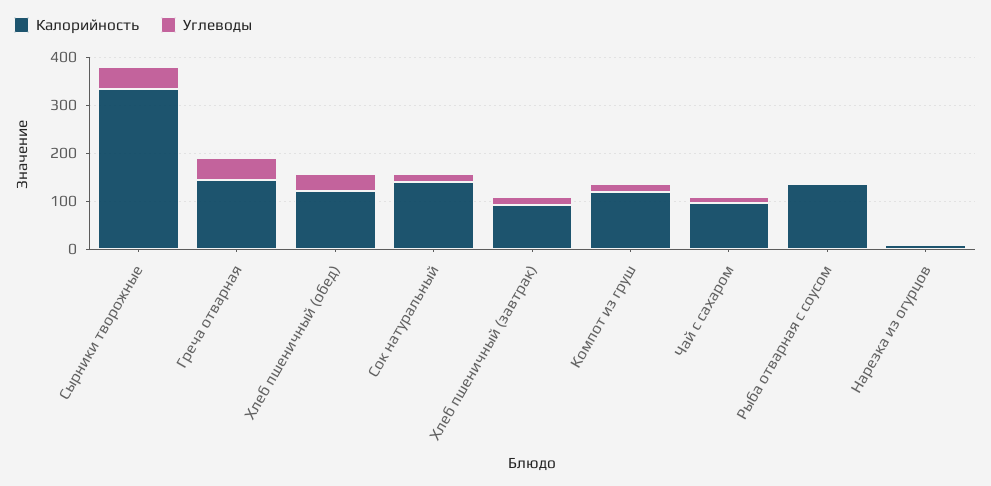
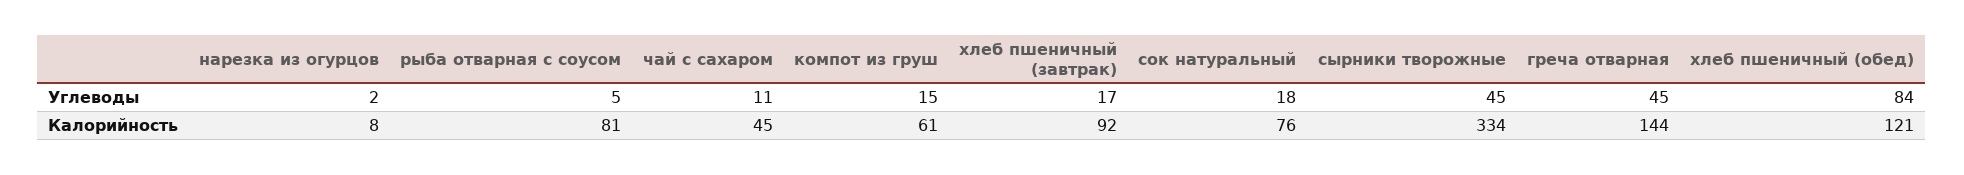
  {
    "Калорийность": {
      "Сырники творожные": 334,
      "Греча отварная": 144,
      "Хлеб пшеничный (обед)": 121,
-     "Сок натуральный": 140,
+     "Сок натуральный": 76,
      "Хлеб пшеничный (завтрак)": 92,
-     "Компот из груш": 120,
+     "Компот из груш": 61,
-     "Чай с сахаром": 100,
+     "Чай с сахаром": 45,
-     "Рыба отварная с соусом": 140,
+     "Рыба отварная с соусом": 81,
      "Нарезка из огурцов": 8
    },
    "Углеводы": {
      "Сырники творожные": 45,
      "Греча отварная": 45,
-     "Хлеб пшеничный (обед)": 40,
+     "Хлеб пшеничный (обед)": 84,
      "Сок натуральный": 18,
      "Хлеб пшеничный (завтрак)": 17,
      "Компот из груш": 15,
      "Чай с сахаром": 11,
      "Рыба отварная с соусом": 5,
      "Нарезка из огурцов": 2
    }
  }

